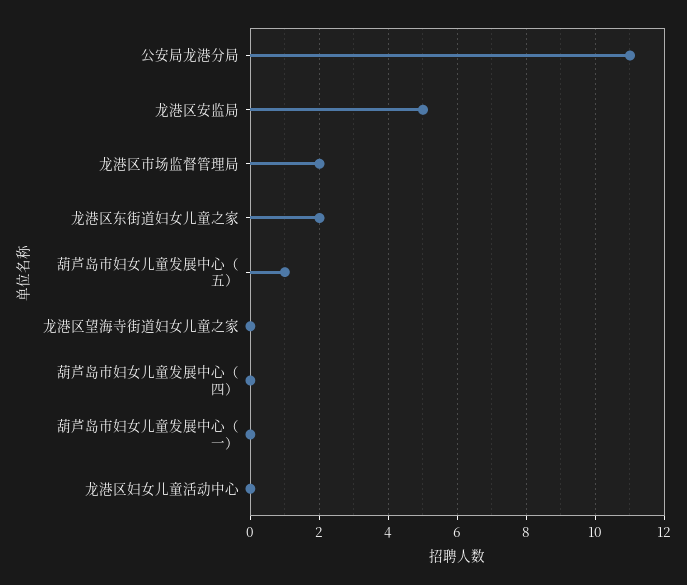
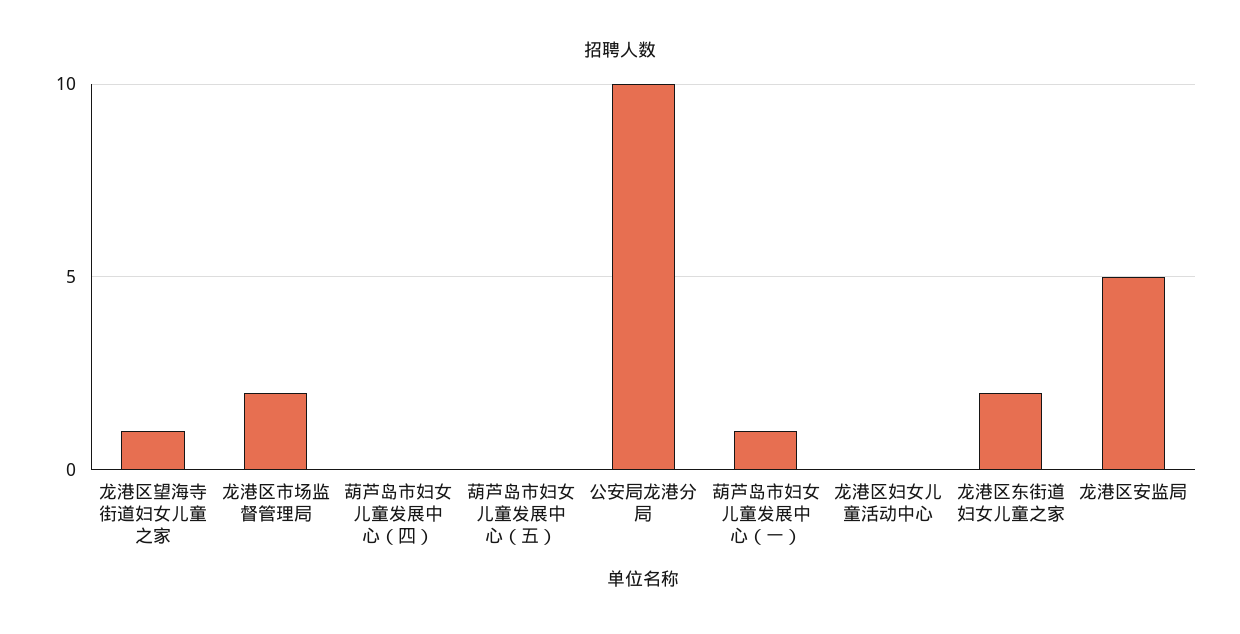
  {
-   "公安局龙港分局": 11,
+   "公安局龙港分局": 10,
    "龙港区安监局": 5,
    "龙港区市场监督管理局": 2,
    "龙港区东街道妇女儿童之家": 2,
-   "葫芦岛市妇女儿童发展中心（五）": 1,
+   "葫芦岛市妇女儿童发展中心（五）": 0,
-   "龙港区望海寺街道妇女儿童之家": 0,
+   "龙港区望海寺街道妇女儿童之家": 1,
    "葫芦岛市妇女儿童发展中心（四）": 0,
-   "葫芦岛市妇女儿童发展中心（一）": 0,
+   "葫芦岛市妇女儿童发展中心（一）": 1,
    "龙港区妇女儿童活动中心": 0
  }

